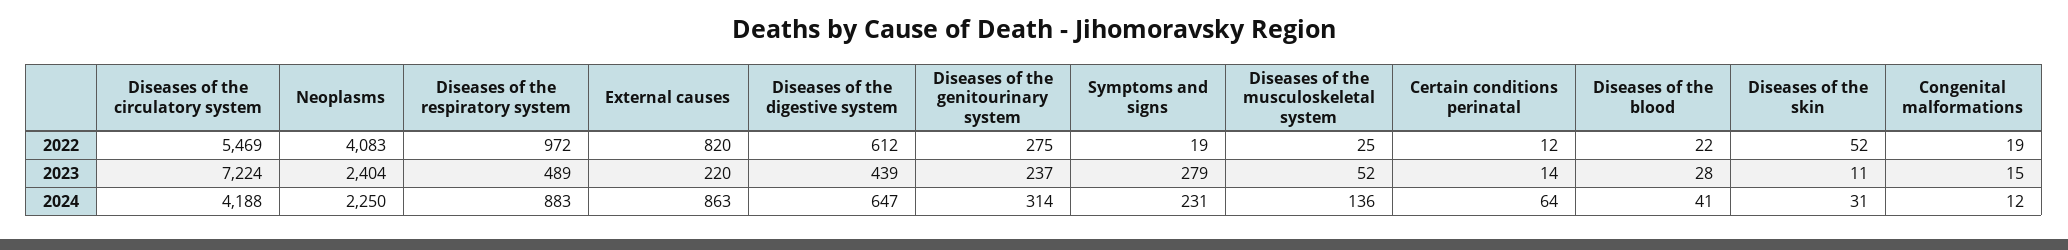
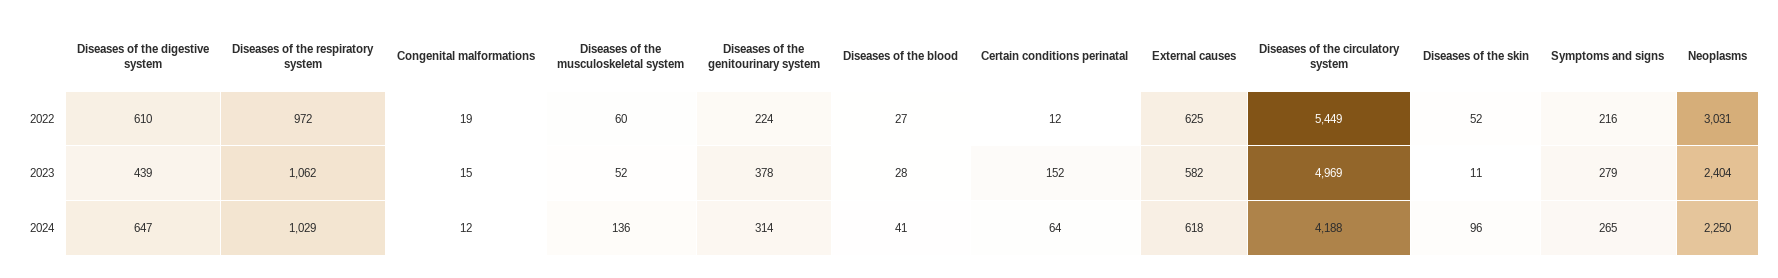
  {
    "Diseases of the circulatory system": {
-     "2022": 5469,
+     "2022": 5449,
-     "2023": 7224,
+     "2023": 4969,
      "2024": 4188
    },
    "Neoplasms": {
-     "2022": 4083,
+     "2022": 3031,
      "2023": 2404,
      "2024": 2250
    },
    "Diseases of the respiratory system": {
      "2022": 972,
-     "2023": 489,
+     "2023": 1062,
-     "2024": 883
+     "2024": 1029
    },
    "External causes": {
-     "2022": 820,
+     "2022": 625,
-     "2023": 220,
+     "2023": 582,
-     "2024": 863
+     "2024": 618
    },
    "Diseases of the digestive system": {
-     "2022": 612,
+     "2022": 610,
      "2023": 439,
      "2024": 647
    },
    "Diseases of the genitourinary system": {
-     "2022": 275,
+     "2022": 224,
-     "2023": 237,
+     "2023": 378,
      "2024": 314
    },
    "Symptoms and signs": {
-     "2022": 19,
+     "2022": 216,
      "2023": 279,
-     "2024": 231
+     "2024": 265
    },
    "Diseases of the musculoskeletal system": {
-     "2022": 25,
+     "2022": 60,
      "2023": 52,
      "2024": 136
    },
    "Certain conditions perinatal": {
      "2022": 12,
-     "2023": 14,
+     "2023": 152,
      "2024": 64
    },
    "Diseases of the blood": {
-     "2022": 22,
+     "2022": 27,
      "2023": 28,
      "2024": 41
    },
    "Diseases of the skin": {
      "2022": 52,
      "2023": 11,
-     "2024": 31
+     "2024": 96
    },
    "Congenital malformations": {
      "2022": 19,
      "2023": 15,
      "2024": 12
    }
  }

